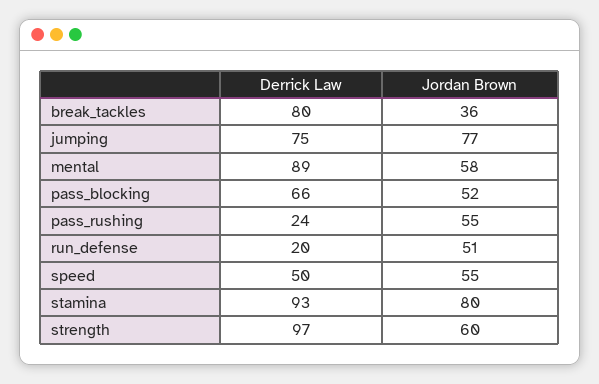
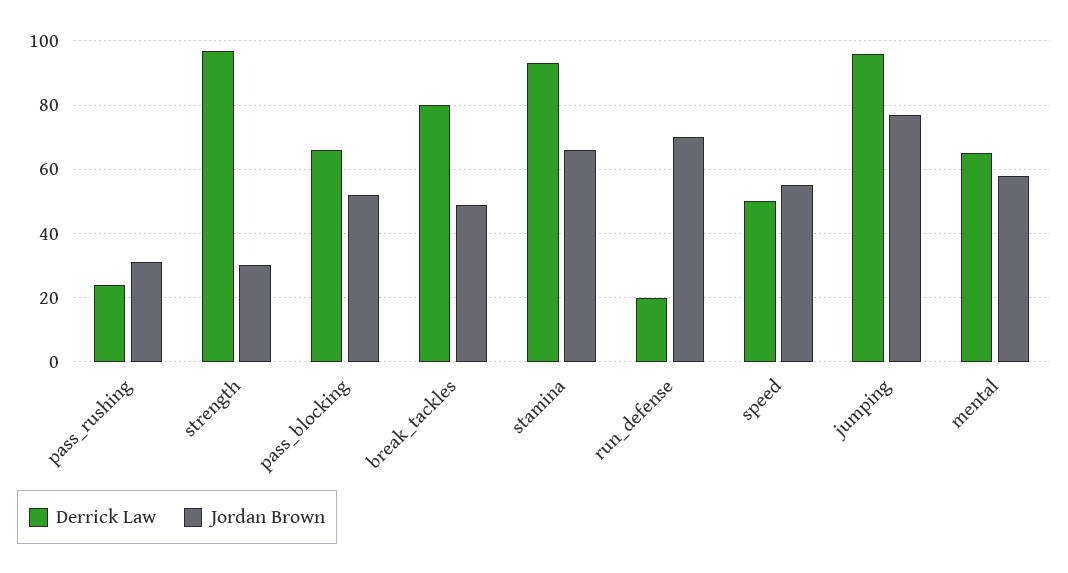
  {
    "Derrick Law": {
      "break_tackles": 80,
-     "jumping": 75,
+     "jumping": 95,
-     "mental": 89,
+     "mental": 65,
      "pass_blocking": 66,
      "pass_rushing": 24,
      "run_defense": 20,
      "speed": 50,
      "stamina": 93,
      "strength": 97
    },
    "Jordan Brown": {
-     "break_tackles": 36,
+     "break_tackles": 50,
      "jumping": 77,
      "mental": 58,
      "pass_blocking": 52,
-     "pass_rushing": 55,
+     "pass_rushing": 30,
-     "run_defense": 51,
+     "run_defense": 70,
      "speed": 55,
-     "stamina": 80,
+     "stamina": 65,
-     "strength": 60
+     "strength": 30
    }
  }

